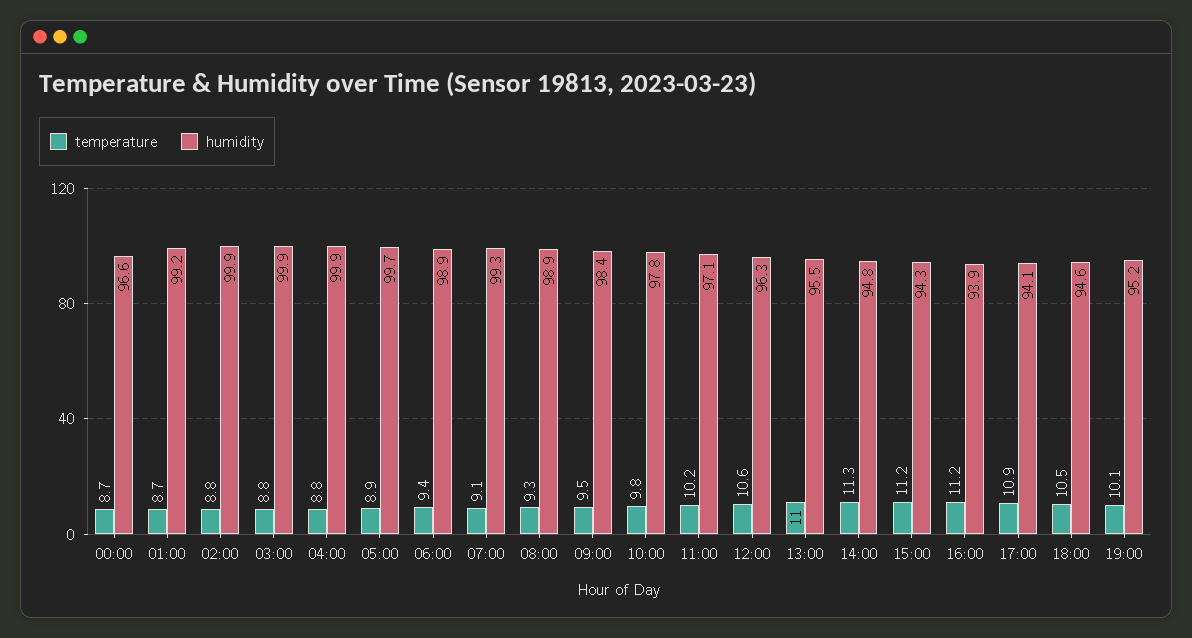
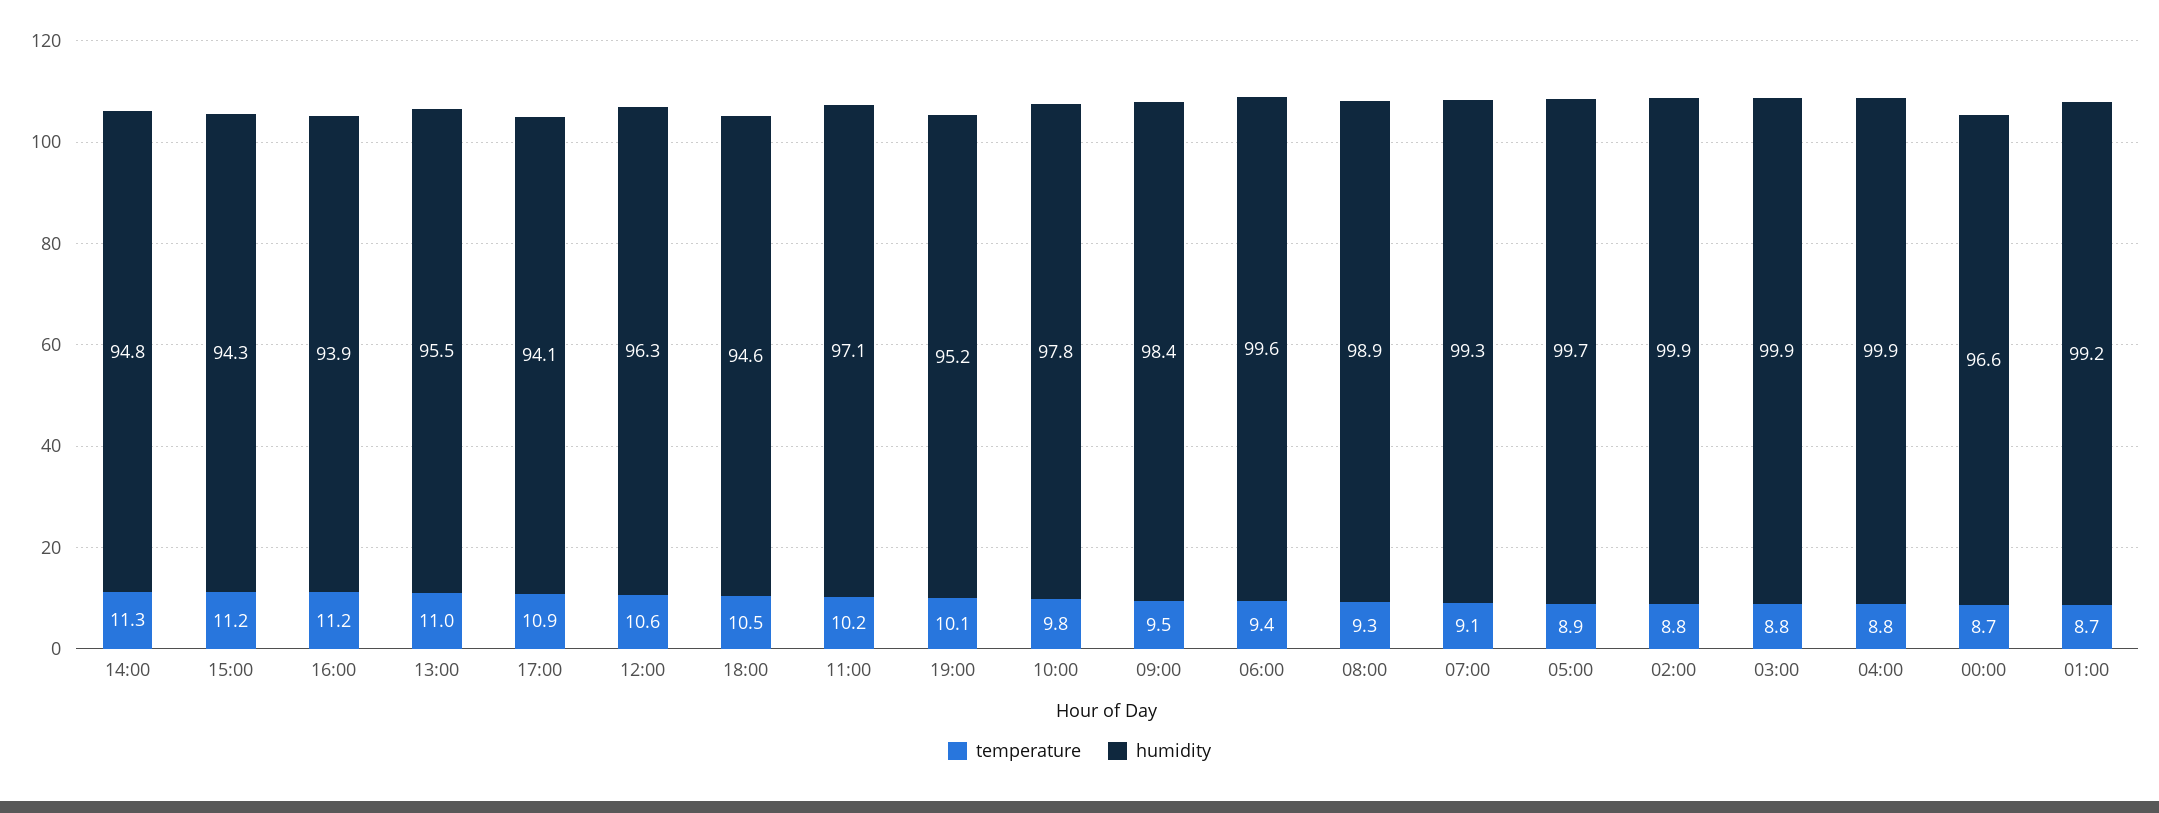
  {
    "temperature": {
      "00:00": 8.7,
      "01:00": 8.7,
      "02:00": 8.8,
      "03:00": 8.8,
      "04:00": 8.8,
      "05:00": 8.9,
      "06:00": 9.4,
      "07:00": 9.1,
      "08:00": 9.3,
      "09:00": 9.5,
      "10:00": 9.8,
      "11:00": 10.2,
      "12:00": 10.6,
      "13:00": 11,
      "14:00": 11.3,
      "15:00": 11.2,
      "16:00": 11.2,
      "17:00": 10.9,
      "18:00": 10.5,
      "19:00": 10.1
    },
    "humidity": {
      "00:00": 96.6,
      "01:00": 99.2,
      "02:00": 99.9,
      "03:00": 99.9,
      "04:00": 99.9,
      "05:00": 99.7,
-     "06:00": 98.9,
+     "06:00": 99.6,
      "07:00": 99.3,
      "08:00": 98.9,
      "09:00": 98.4,
      "10:00": 97.8,
      "11:00": 97.1,
      "12:00": 96.3,
      "13:00": 95.5,
      "14:00": 94.8,
      "15:00": 94.3,
      "16:00": 93.9,
      "17:00": 94.1,
      "18:00": 94.6,
      "19:00": 95.2
    }
  }

